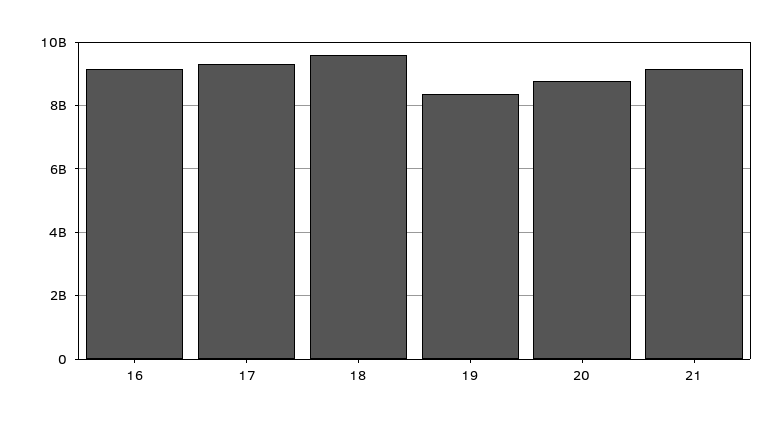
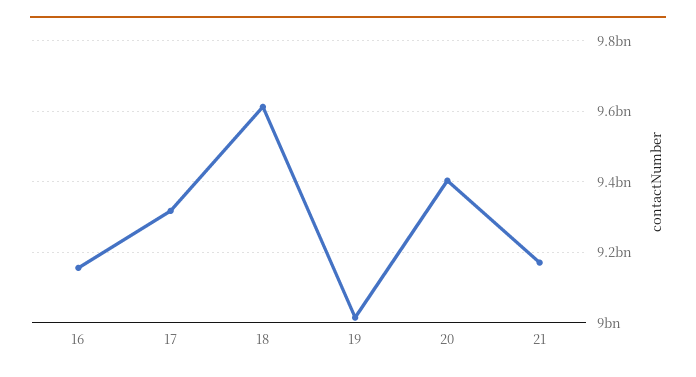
  {
    "16": 9160000000,
    "17": 9320000000,
    "18": 9620000000,
-   "19": 8400000000,
+   "19": 9020000000,
-   "20": 8800000000,
+   "20": 9400000000,
    "21": 9180000000
  }

